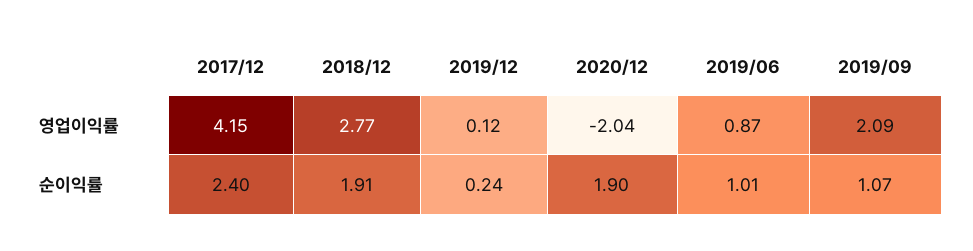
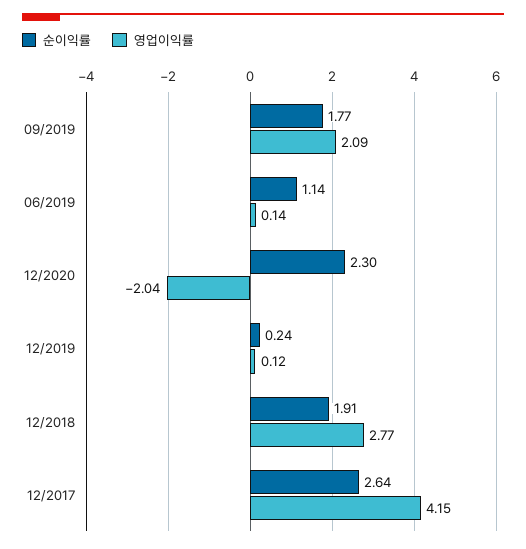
  {
    "영업이익률": {
      "2017/12": 4.15,
      "2018/12": 2.77,
      "2019/12": 0.12,
      "2020/12": -2.04,
-     "2019/06": 0.87,
+     "2019/06": 0.14,
      "2019/09": 2.09
    },
    "순이익률": {
-     "2017/12": 2.4,
+     "2017/12": 2.64,
      "2018/12": 1.91,
      "2019/12": 0.24,
-     "2020/12": 1.9,
+     "2020/12": 2.3,
-     "2019/06": 1.01,
+     "2019/06": 1.14,
-     "2019/09": 1.07
+     "2019/09": 1.77
    }
  }

